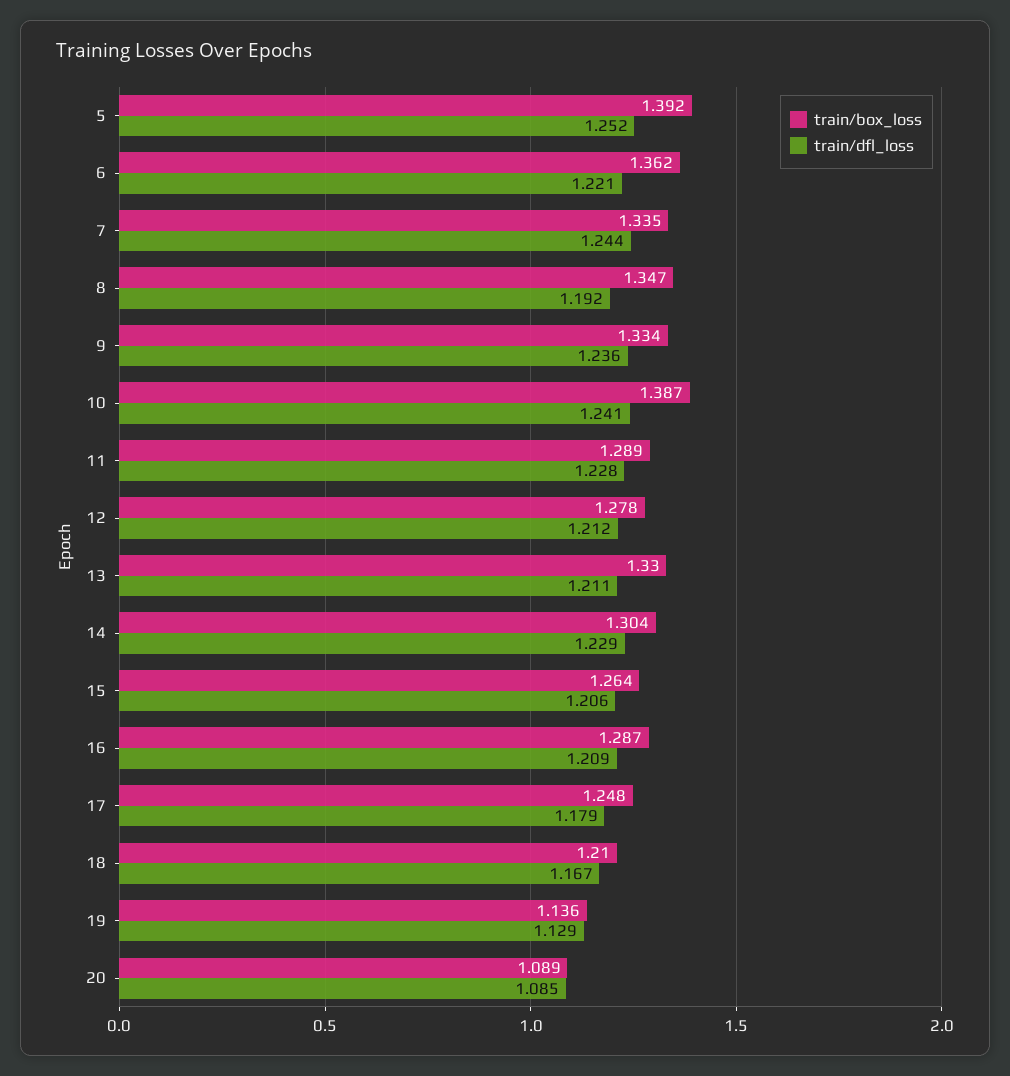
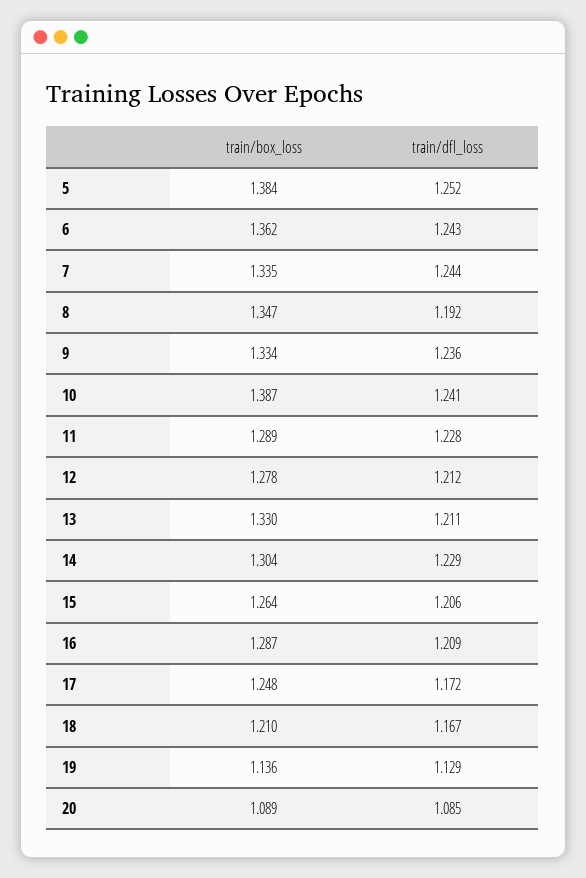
  {
    "train/box_loss": {
-     "5": 1.392,
+     "5": 1.384,
      "6": 1.362,
      "7": 1.335,
      "8": 1.347,
      "9": 1.334,
      "10": 1.387,
      "11": 1.289,
      "12": 1.278,
      "13": 1.33,
      "14": 1.304,
      "15": 1.264,
      "16": 1.287,
      "17": 1.248,
      "18": 1.21,
      "19": 1.136,
      "20": 1.089
    },
    "train/dfl_loss": {
      "5": 1.252,
-     "6": 1.221,
+     "6": 1.243,
      "7": 1.244,
      "8": 1.192,
      "9": 1.236,
      "10": 1.241,
      "11": 1.228,
      "12": 1.212,
      "13": 1.211,
      "14": 1.229,
      "15": 1.206,
      "16": 1.209,
-     "17": 1.179,
+     "17": 1.172,
      "18": 1.167,
      "19": 1.129,
      "20": 1.085
    }
  }

